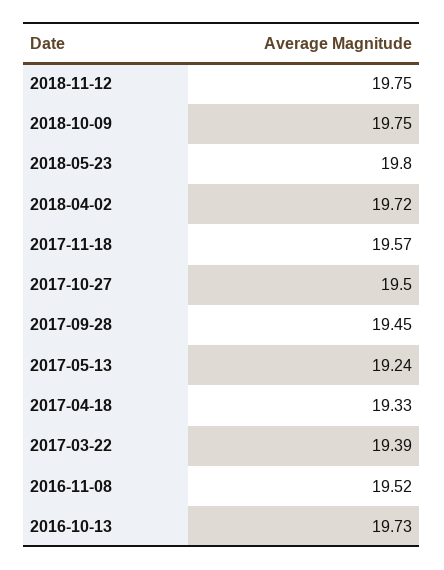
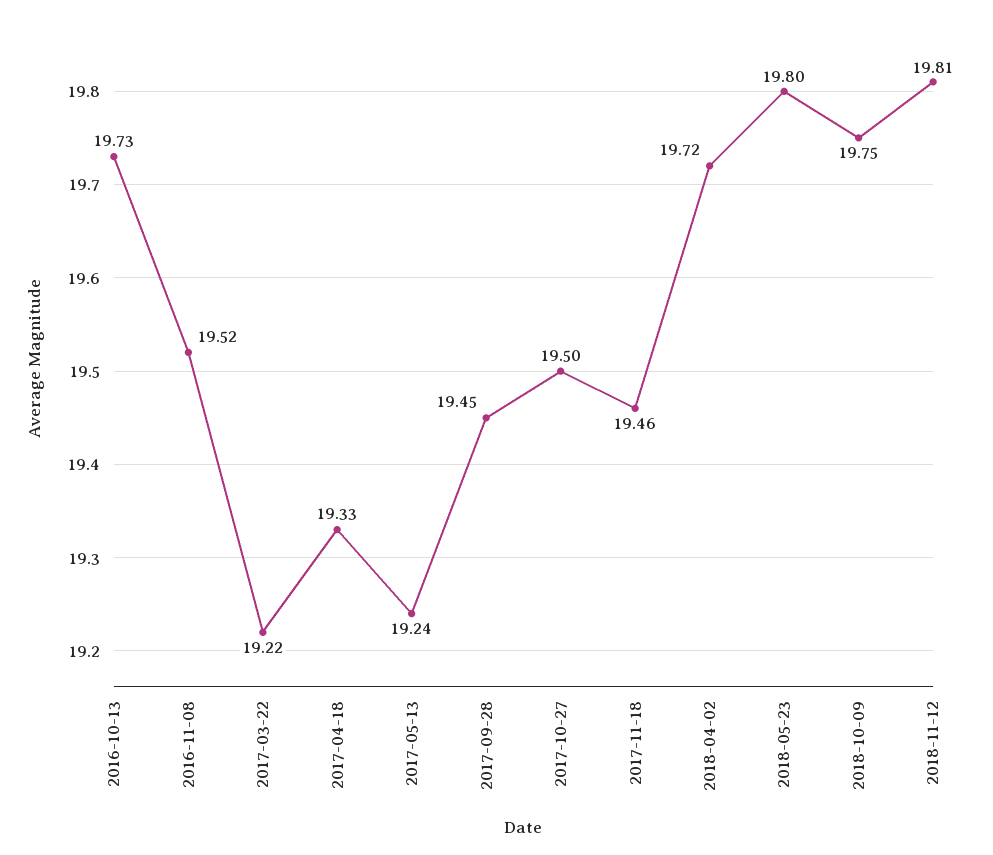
  {
-   "2018-11-12": 19.75,
+   "2018-11-12": 19.81,
    "2018-10-09": 19.75,
    "2018-05-23": 19.8,
    "2018-04-02": 19.72,
-   "2017-11-18": 19.57,
+   "2017-11-18": 19.46,
    "2017-10-27": 19.5,
    "2017-09-28": 19.45,
    "2017-05-13": 19.24,
    "2017-04-18": 19.33,
-   "2017-03-22": 19.39,
+   "2017-03-22": 19.22,
    "2016-11-08": 19.52,
    "2016-10-13": 19.73
  }

